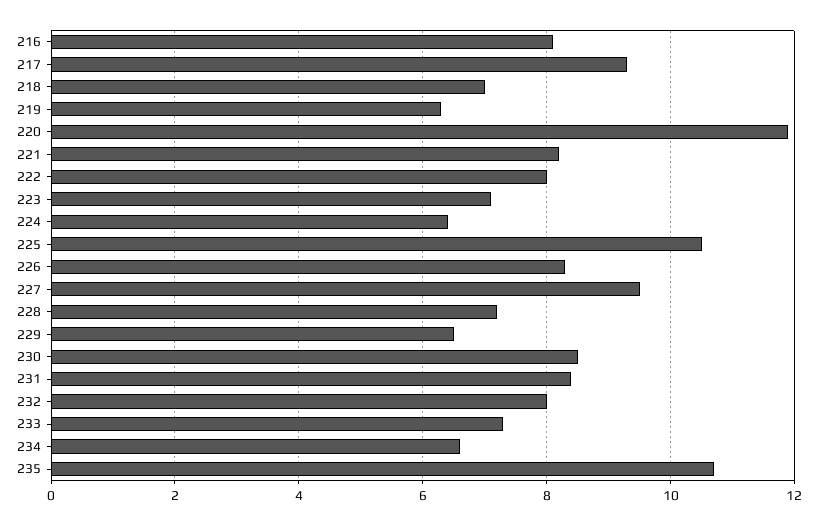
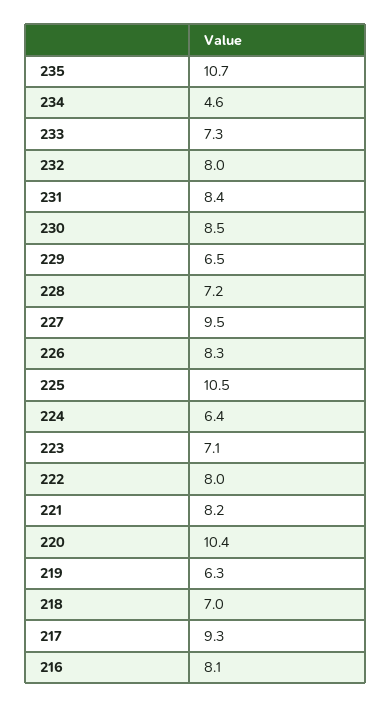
  {
    "216": 8.1,
    "217": 9.3,
    "218": 7,
    "219": 6.3,
-   "220": 12,
+   "220": 10.4,
    "221": 8.2,
    "222": 8,
    "223": 7.1,
    "224": 6.4,
    "225": 10.5,
    "226": 8.3,
    "227": 9.5,
    "228": 7.2,
    "229": 6.5,
    "230": 8.5,
    "231": 8.4,
    "232": 8,
    "233": 7.3,
-   "234": 6.5,
+   "234": 4.6,
    "235": 10.7
  }

